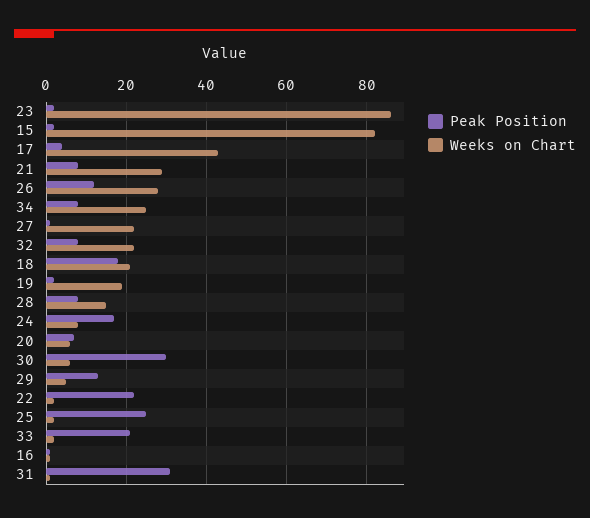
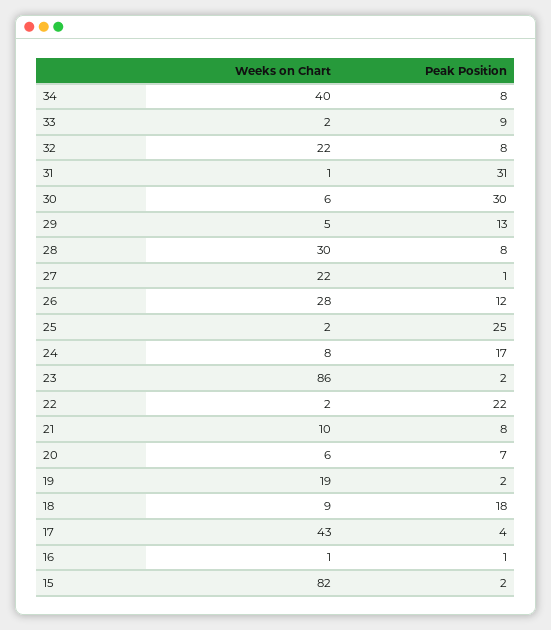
  {
    "Peak Position": {
      "23": 2,
      "15": 2,
      "17": 4,
      "21": 8,
      "26": 12,
      "34": 8,
      "27": 1,
      "32": 8,
      "18": 18,
      "19": 2,
      "28": 8,
      "24": 17,
      "20": 7,
      "30": 30,
      "29": 13,
      "22": 22,
      "25": 25,
-     "33": 20,
+     "33": 9,
      "16": 1,
      "31": 31
    },
    "Weeks on Chart": {
      "23": 86,
      "15": 82,
      "17": 43,
-     "21": 30,
+     "21": 10,
      "26": 28,
-     "34": 25,
+     "34": 40,
      "27": 22,
      "32": 22,
-     "18": 20,
+     "18": 9,
      "19": 19,
-     "28": 15,
+     "28": 30,
      "24": 8,
      "20": 6,
      "30": 6,
      "29": 5,
      "22": 2,
      "25": 2,
      "33": 2,
      "16": 1,
      "31": 1
    }
  }

